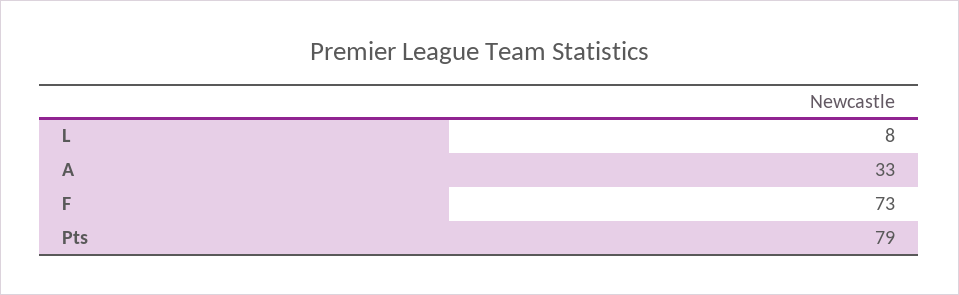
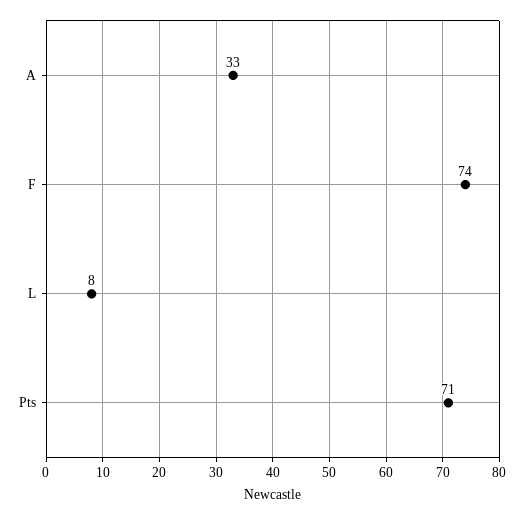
  {
    "L": 8,
    "A": 33,
-   "F": 73,
+   "F": 74,
-   "Pts": 79
+   "Pts": 71
  }

